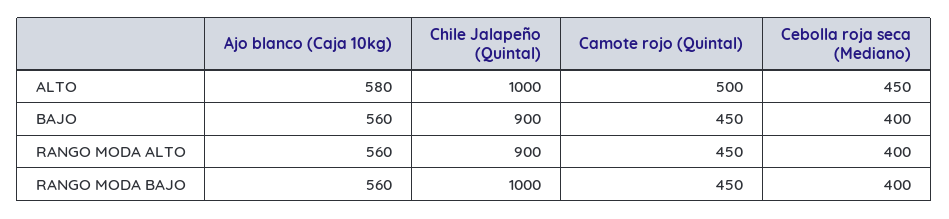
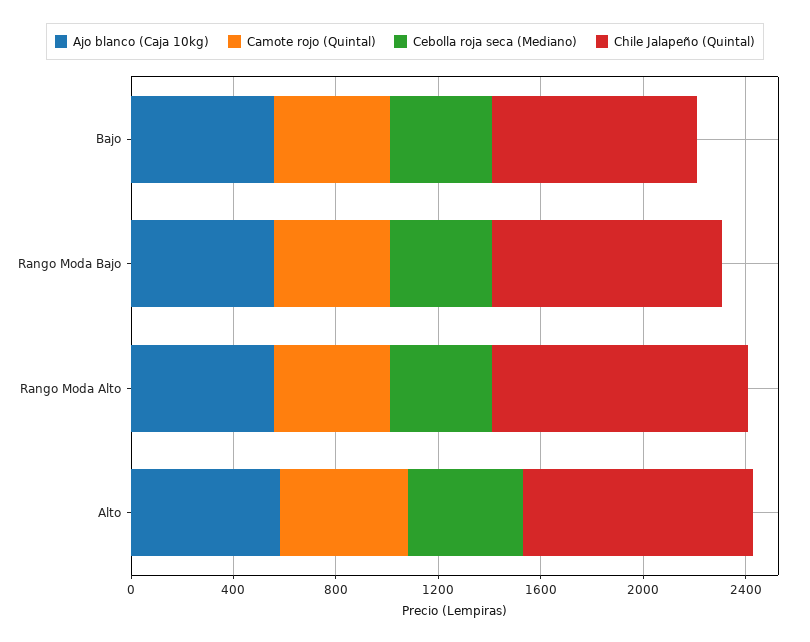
  {
    "Ajo blanco (Caja 10kg)": {
      "ALTO": 580,
      "BAJO": 560,
      "RANGO MODA ALTO": 560,
      "RANGO MODA BAJO": 560
    },
    "Chile Jalapeño (Quintal)": {
-     "ALTO": 1000,
+     "ALTO": 900,
-     "BAJO": 900,
+     "BAJO": 800,
-     "RANGO MODA ALTO": 900,
+     "RANGO MODA ALTO": 1000,
-     "RANGO MODA BAJO": 1000
+     "RANGO MODA BAJO": 900
    },
    "Camote rojo (Quintal)": {
      "ALTO": 500,
      "BAJO": 450,
      "RANGO MODA ALTO": 450,
      "RANGO MODA BAJO": 450
    },
    "Cebolla roja seca (Mediano)": {
      "ALTO": 450,
      "BAJO": 400,
      "RANGO MODA ALTO": 400,
      "RANGO MODA BAJO": 400
    }
  }

